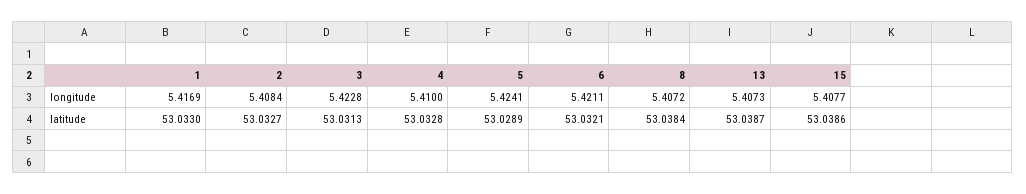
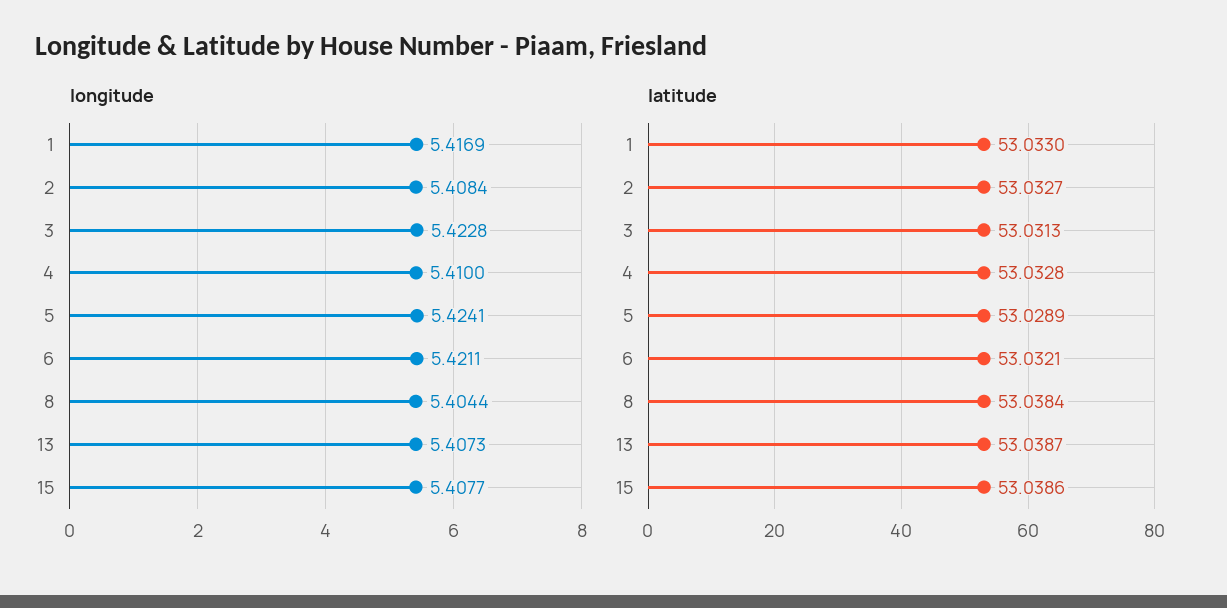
  {
    "longitude": {
      "1": 5.4169,
      "2": 5.4084,
      "3": 5.4228,
      "4": 5.41,
      "5": 5.4241,
      "6": 5.4211,
-     "8": 5.4072,
+     "8": 5.4044,
      "13": 5.4073,
      "15": 5.4077
    },
    "latitude": {
      "1": 53.033,
      "2": 53.0327,
      "3": 53.0313,
      "4": 53.0328,
      "5": 53.0289,
      "6": 53.0321,
      "8": 53.0384,
      "13": 53.0387,
      "15": 53.0386
    }
  }

